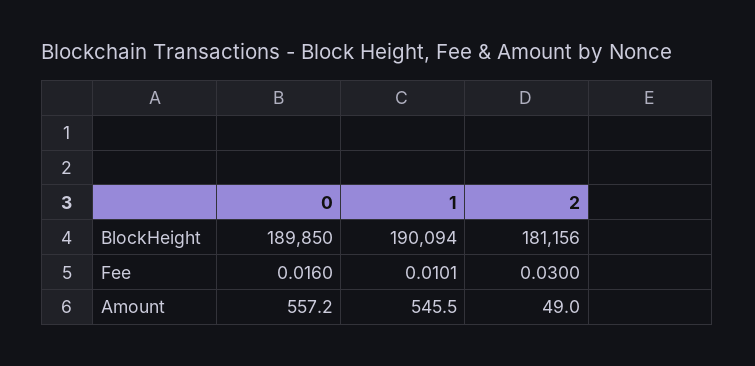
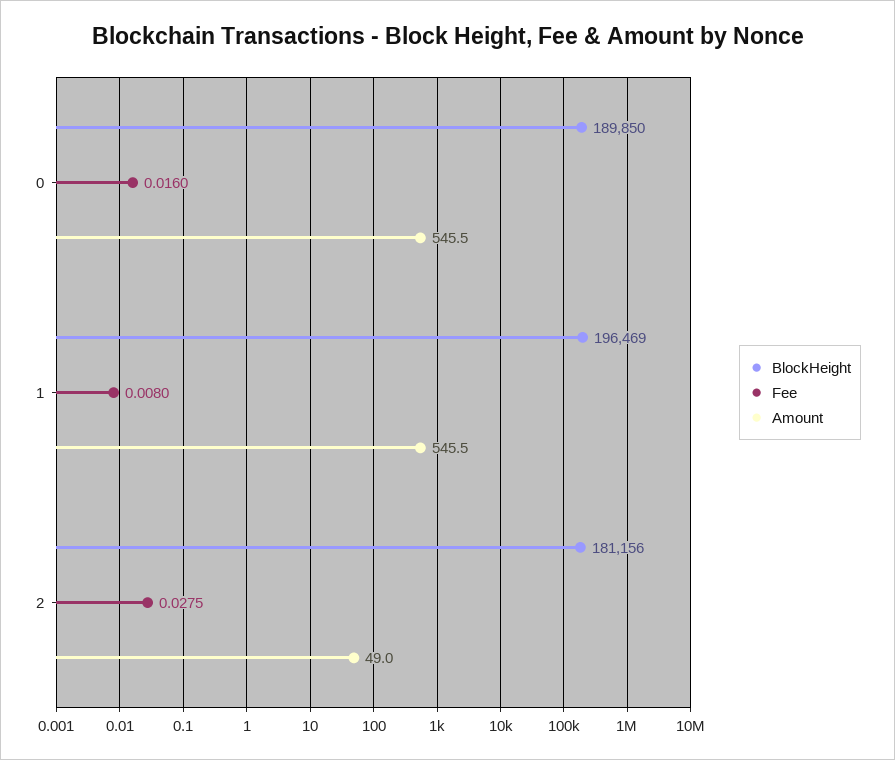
  {
    "BlockHeight": {
      "0": 189850,
-     "1": 190094,
+     "1": 196469,
      "2": 181156
    },
    "Fee": {
      "0": 0.016,
-     "1": 0.0101,
+     "1": 0.008,
-     "2": 0.03
+     "2": 0.0275
    },
    "Amount": {
-     "0": 557.2,
+     "0": 545.5,
      "1": 545.5,
      "2": 49
    }
  }

